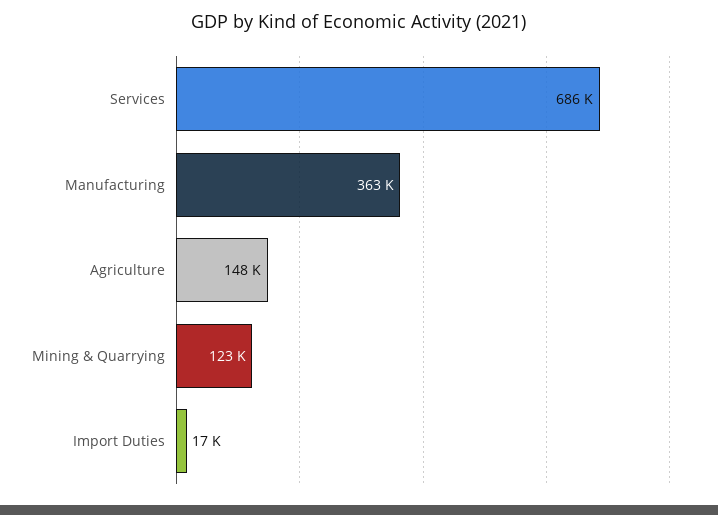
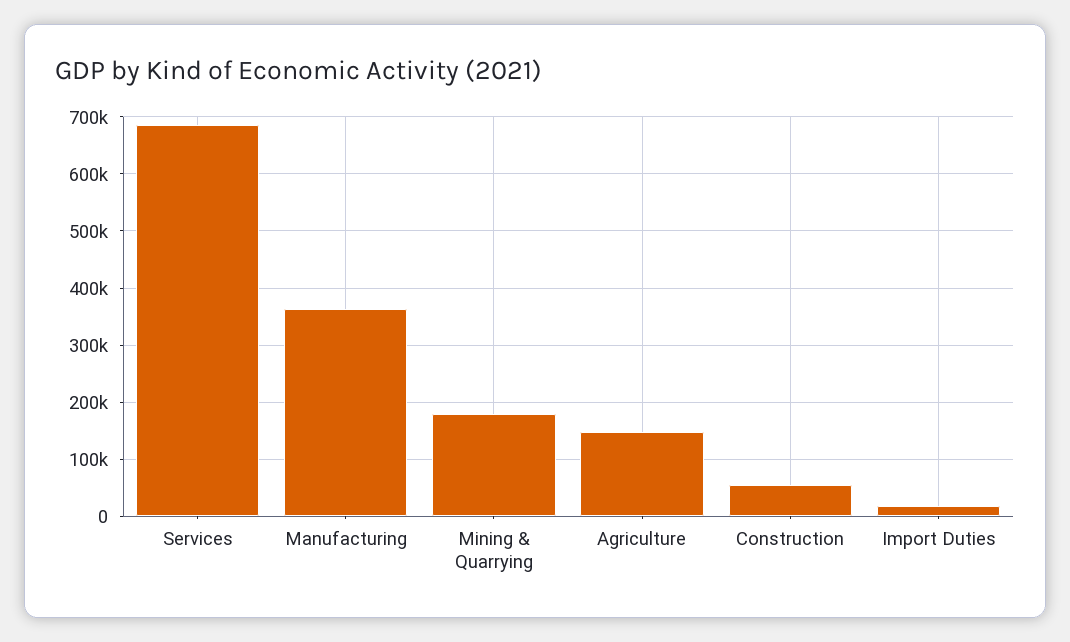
  {
    "Services": 686000,
    "Manufacturing": 363000,
    "Agriculture": 148000,
-   "Mining & Quarrying": 123000,
+   "Mining & Quarrying": 180000,
-   "Import Duties": 17000
+   "Import Duties": 17000,
+   "Construction": 60000
  }

